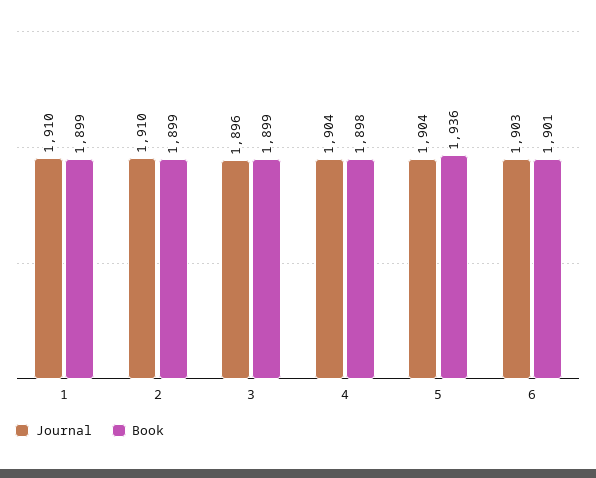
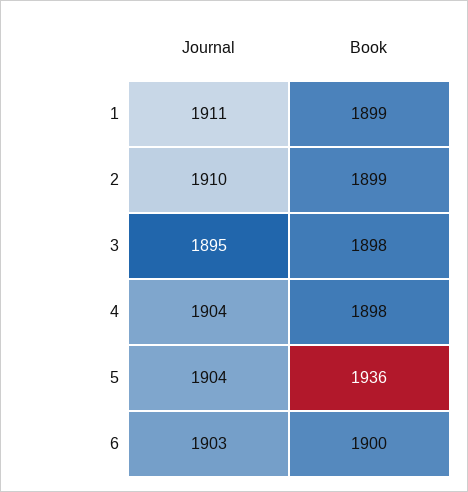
  {
    "Journal": {
-     "1": 1910,
+     "1": 1911,
      "2": 1910,
-     "3": 1896,
+     "3": 1895,
      "4": 1904,
      "5": 1904,
      "6": 1903
    },
    "Book": {
      "1": 1899,
      "2": 1899,
-     "3": 1899,
+     "3": 1898,
      "4": 1898,
      "5": 1936,
-     "6": 1901
+     "6": 1900
    }
  }

